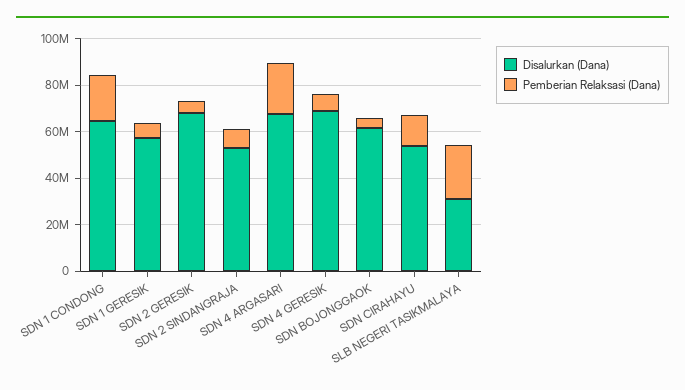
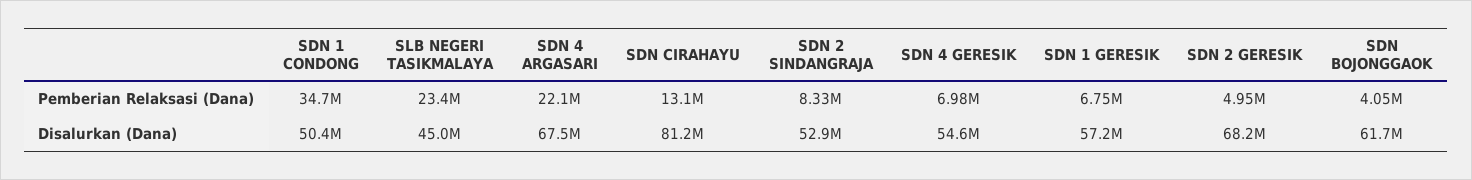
  {
    "Disalurkan (Dana)": {
-     "SDN 1 CONDONG": 65000000,
+     "SDN 1 CONDONG": 50400000,
      "SDN 1 GERESIK": 57200000,
      "SDN 2 GERESIK": 68200000,
      "SDN 2 SINDANGRAJA": 52900000,
      "SDN 4 ARGASARI": 67500000,
-     "SDN 4 GERESIK": 70000000,
+     "SDN 4 GERESIK": 54600000,
      "SDN BOJONGGAOK": 61700000,
-     "SDN CIRAHAYU": 55000000,
+     "SDN CIRAHAYU": 81200000,
-     "SLB NEGERI TASIKMALAYA": 30000000
+     "SLB NEGERI TASIKMALAYA": 45000000
    },
    "Pemberian Relaksasi (Dana)": {
-     "SDN 1 CONDONG": 20000000,
+     "SDN 1 CONDONG": 34700000,
      "SDN 1 GERESIK": 6750000,
      "SDN 2 GERESIK": 4950000,
      "SDN 2 SINDANGRAJA": 8330000,
      "SDN 4 ARGASARI": 22100000,
      "SDN 4 GERESIK": 6980000,
      "SDN BOJONGGAOK": 4050000,
      "SDN CIRAHAYU": 13100000,
      "SLB NEGERI TASIKMALAYA": 23400000
    }
  }

